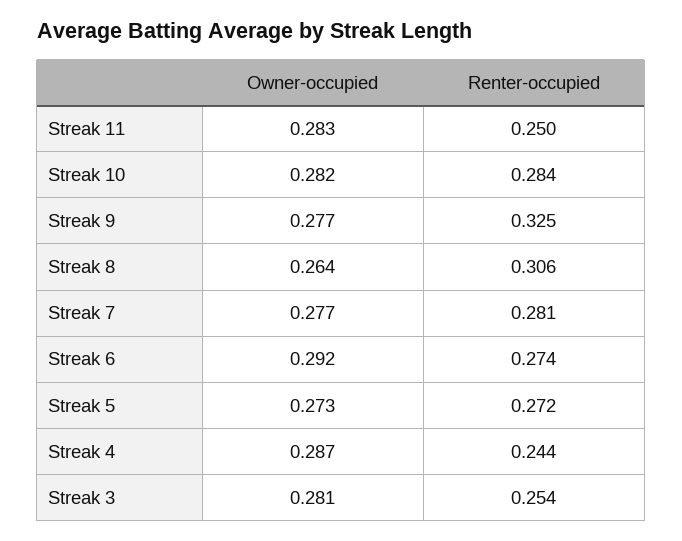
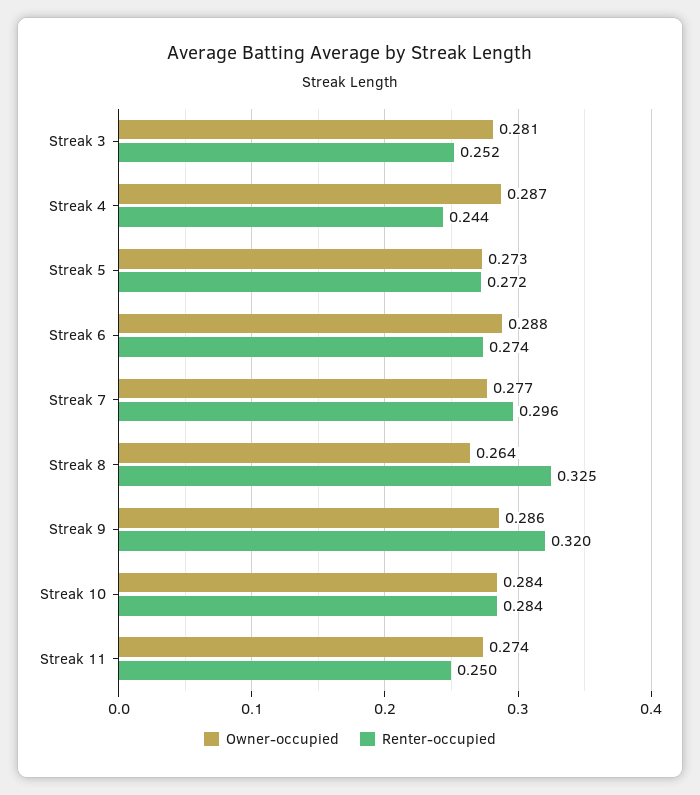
  {
    "Owner-occupied": {
-     "Streak 11": 0.283,
+     "Streak 11": 0.274,
-     "Streak 10": 0.282,
+     "Streak 10": 0.284,
-     "Streak 9": 0.277,
+     "Streak 9": 0.286,
      "Streak 8": 0.264,
      "Streak 7": 0.277,
-     "Streak 6": 0.292,
+     "Streak 6": 0.288,
      "Streak 5": 0.273,
      "Streak 4": 0.287,
      "Streak 3": 0.281
    },
    "Renter-occupied": {
      "Streak 11": 0.25,
      "Streak 10": 0.284,
-     "Streak 9": 0.325,
+     "Streak 9": 0.32,
-     "Streak 8": 0.306,
+     "Streak 8": 0.325,
-     "Streak 7": 0.281,
+     "Streak 7": 0.296,
      "Streak 6": 0.274,
      "Streak 5": 0.272,
      "Streak 4": 0.244,
-     "Streak 3": 0.254
+     "Streak 3": 0.252
    }
  }

